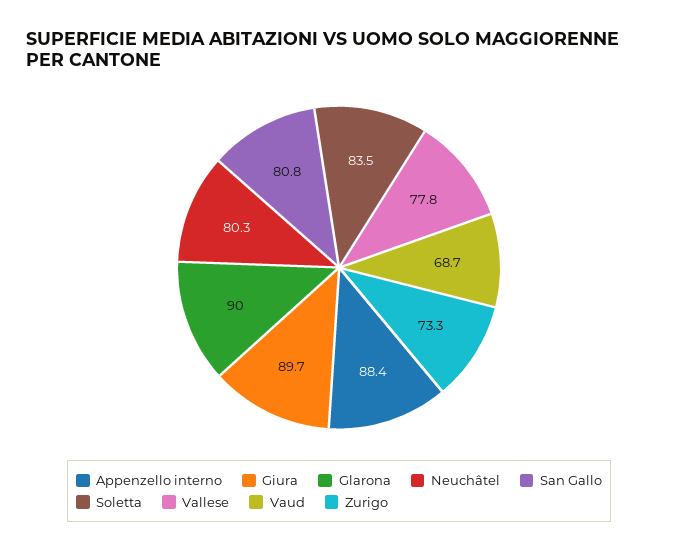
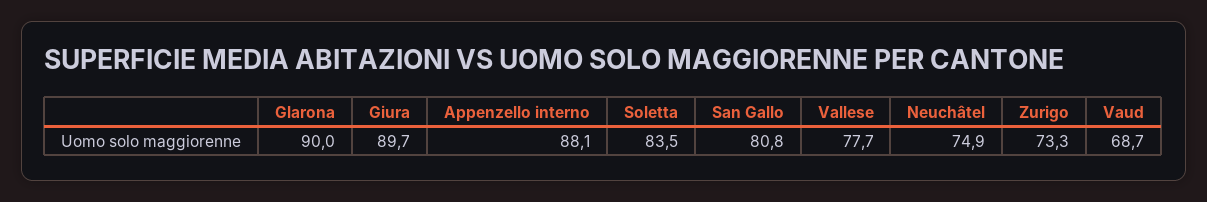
  {
-   "Appenzello interno": 88.4,
+   "Appenzello interno": 88.1,
    "Giura": 89.7,
    "Glarona": 90,
-   "Neuchâtel": 80.3,
+   "Neuchâtel": 74.9,
    "San Gallo": 80.8,
    "Soletta": 83.5,
-   "Vallese": 77.8,
+   "Vallese": 77.7,
    "Vaud": 68.7,
    "Zurigo": 73.3
  }

